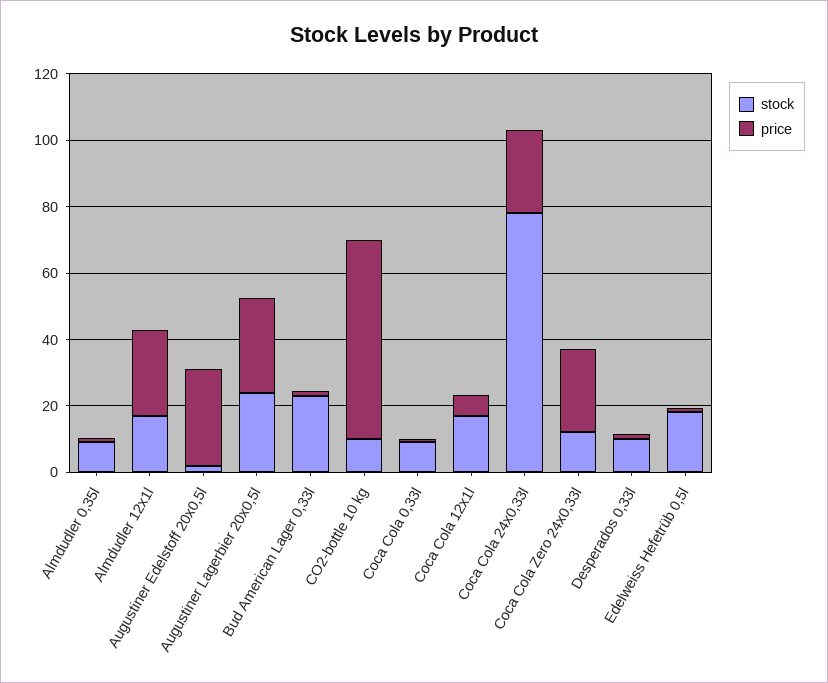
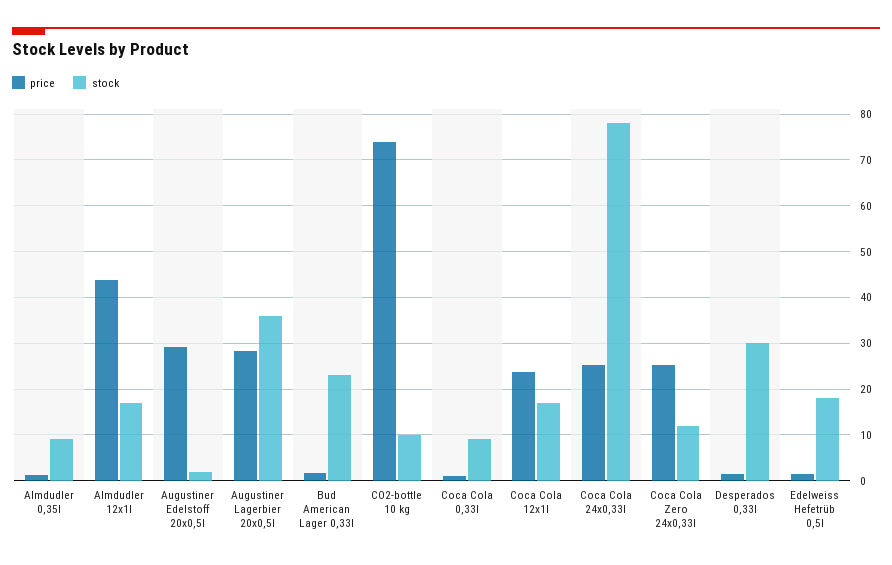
  {
    "stock": {
      "Almdudler 0,35l": 10,
      "Almdudler 12x1l": 18,
      "Augustiner Edelstoff 20x0,5l": 2,
-     "Augustiner Lagerbier 20x0,5l": 25,
+     "Augustiner Lagerbier 20x0,5l": 36,
      "Bud American Lager 0,33l": 24,
      "CO2-bottle 10 kg": 10,
      "Coca Cola 0,33l": 10,
      "Coca Cola 12x1l": 18,
      "Coca Cola 24x0,33l": 78,
      "Coca Cola Zero 24x0,33l": 12,
-     "Desperados 0,33l": 10,
+     "Desperados 0,33l": 30,
      "Edelweiss Hefetrüb 0,5l": 18
    },
    "price": {
      "Almdudler 0,35l": 2,
-     "Almdudler 12x1l": 25,
+     "Almdudler 12x1l": 44,
      "Augustiner Edelstoff 20x0,5l": 30,
      "Augustiner Lagerbier 20x0,5l": 28,
      "Bud American Lager 0,33l": 2,
-     "CO2-bottle 10 kg": 60,
+     "CO2-bottle 10 kg": 74,
      "Coca Cola 0,33l": 2,
-     "Coca Cola 12x1l": 5,
+     "Coca Cola 12x1l": 24,
      "Coca Cola 24x0,33l": 26,
      "Coca Cola Zero 24x0,33l": 26,
      "Desperados 0,33l": 2,
      "Edelweiss Hefetrüb 0,5l": 2
    }
  }

